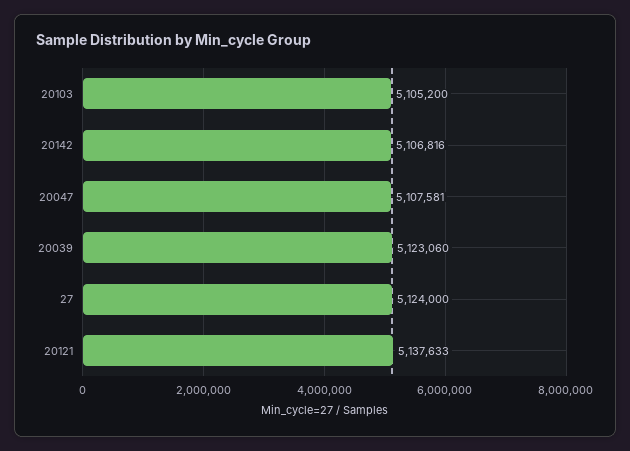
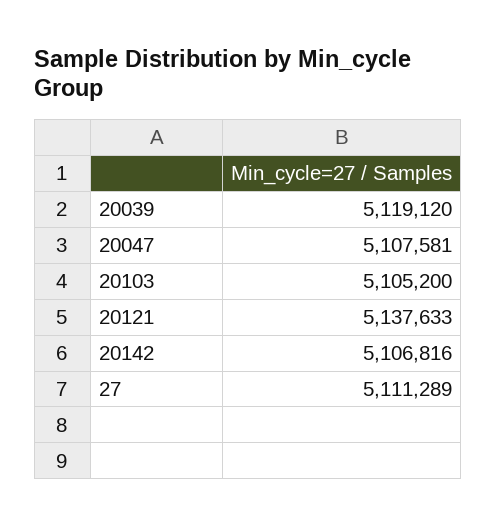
  {
    "20103": 5105200,
    "20142": 5106816,
    "20047": 5107581,
-   "20039": 5123060,
+   "20039": 5119120,
-   "27": 5124000,
+   "27": 5111289,
    "20121": 5137633
  }

